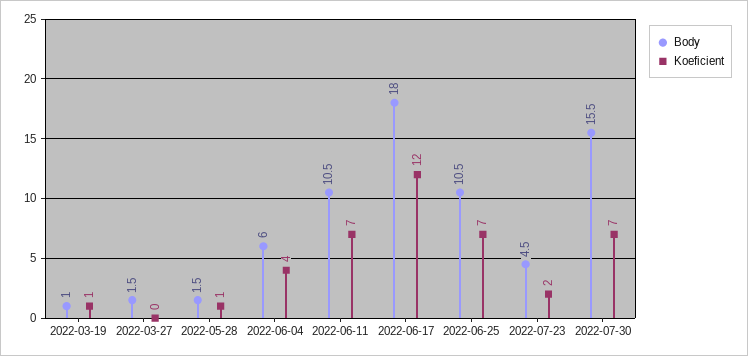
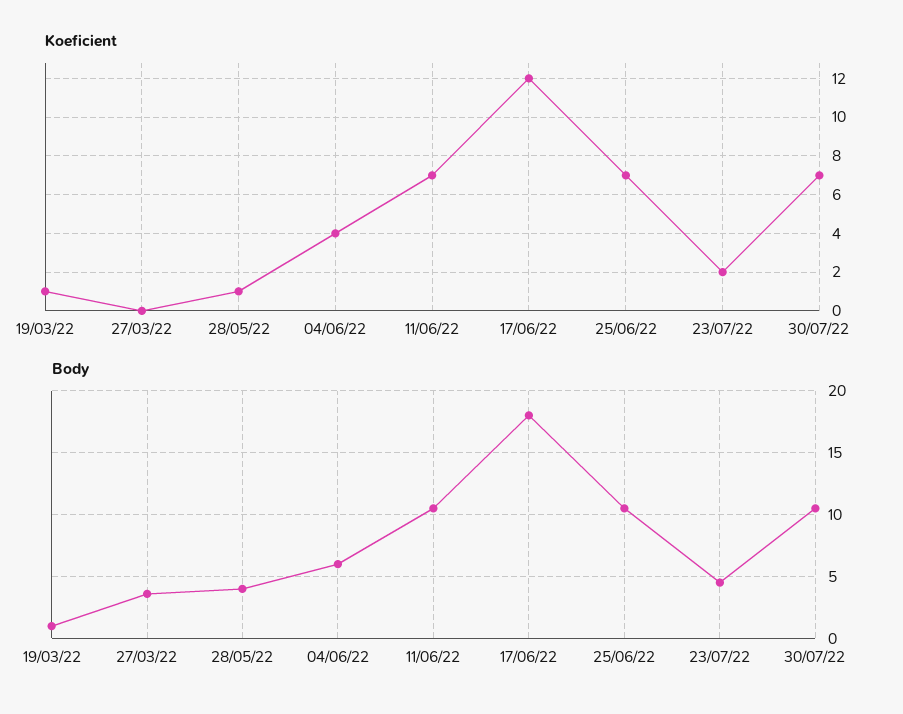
  {
    "Body": {
      "2022-03-19": 1,
-     "2022-03-27": 1.5,
+     "2022-03-27": 3.5,
-     "2022-05-28": 1.5,
+     "2022-05-28": 4,
      "2022-06-04": 6,
      "2022-06-11": 10.5,
      "2022-06-17": 18,
      "2022-06-25": 10.5,
      "2022-07-23": 4.5,
-     "2022-07-30": 15.5
+     "2022-07-30": 10.5
    },
    "Koeficient": {
      "2022-03-19": 1,
      "2022-03-27": 0,
      "2022-05-28": 1,
      "2022-06-04": 4,
      "2022-06-11": 7,
      "2022-06-17": 12,
      "2022-06-25": 7,
      "2022-07-23": 2,
      "2022-07-30": 7
    }
  }

